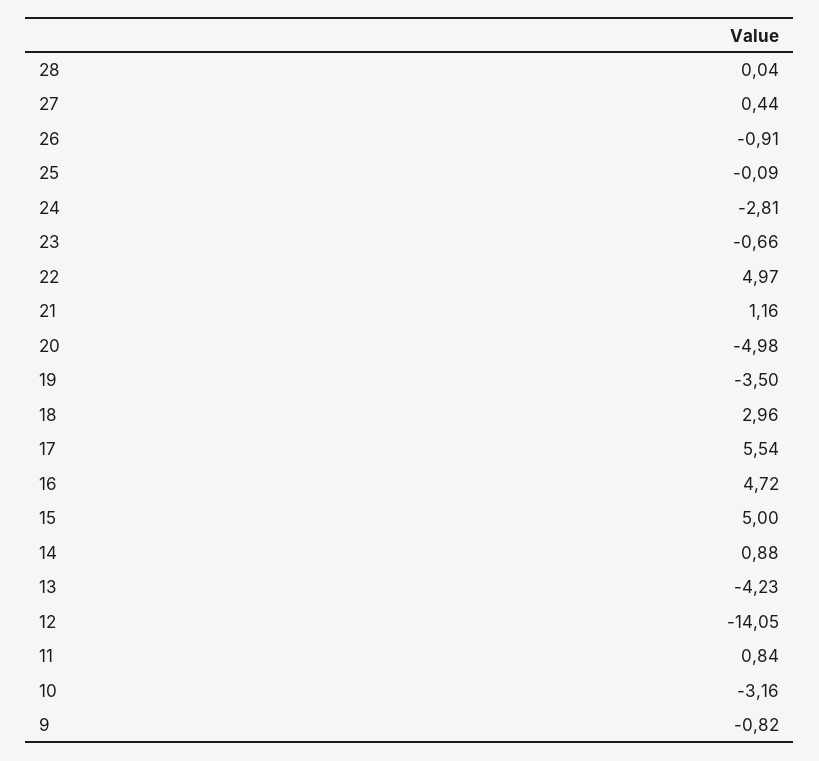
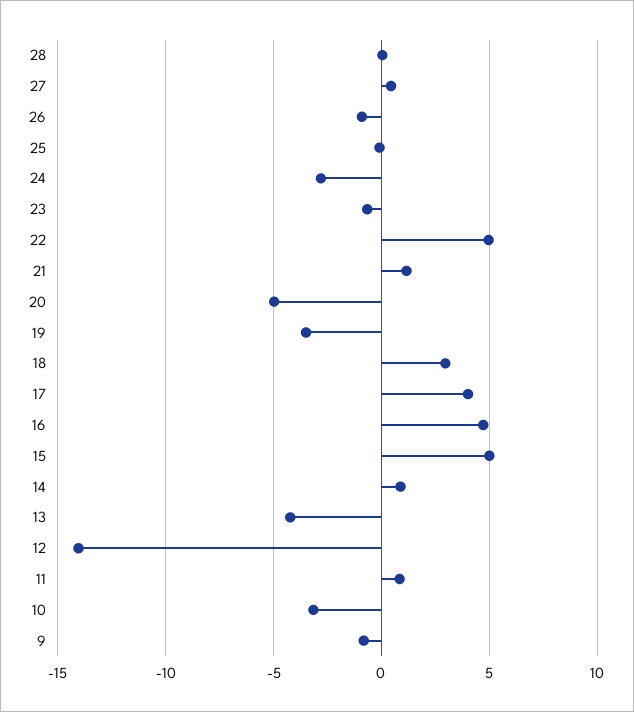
  {
    "28": 0.04,
    "27": 0.44,
    "26": -0.91,
    "25": -0.09,
    "24": -2.81,
    "23": -0.66,
    "22": 4.97,
    "21": 1.16,
    "20": -4.98,
    "19": -3.5,
    "18": 2.96,
-   "17": 5.54,
+   "17": 4,
    "16": 4.72,
    "15": 5,
    "14": 0.88,
    "13": -4.23,
    "12": -14.05,
    "11": 0.84,
    "10": -3.16,
    "9": -0.82
  }

